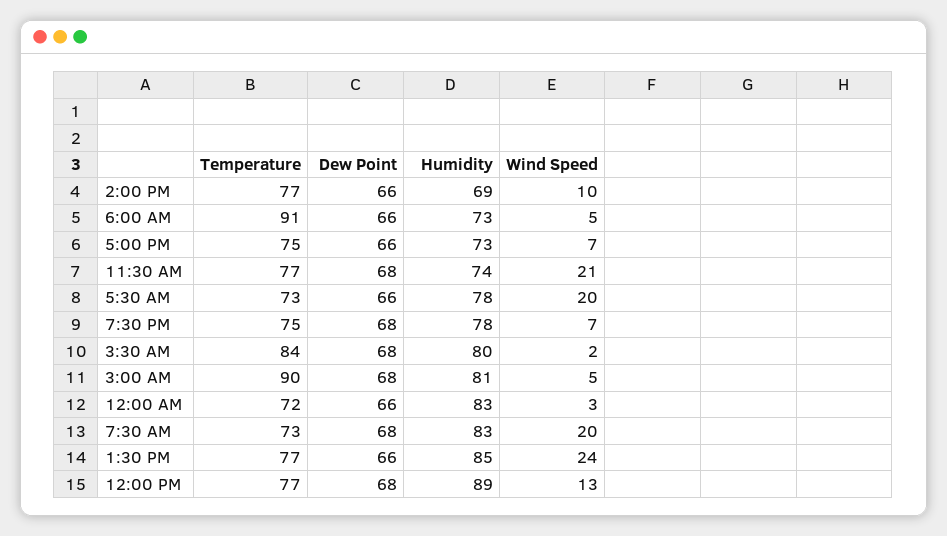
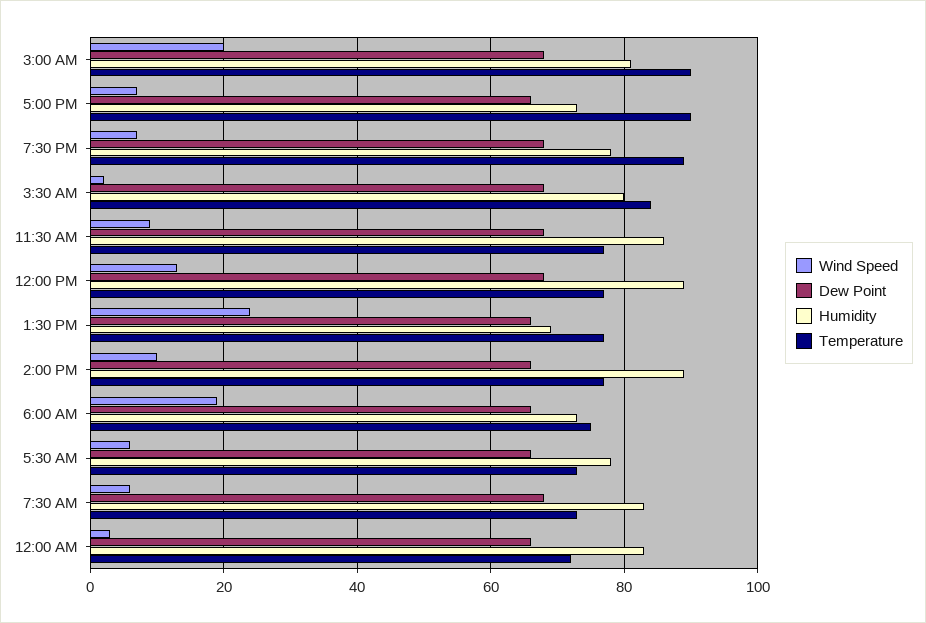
  {
    "Temperature": {
      "2:00 PM": 77,
-     "6:00 AM": 91,
+     "6:00 AM": 75,
-     "5:00 PM": 75,
+     "5:00 PM": 90,
      "11:30 AM": 77,
      "5:30 AM": 73,
-     "7:30 PM": 75,
+     "7:30 PM": 90,
      "3:30 AM": 84,
      "3:00 AM": 90,
      "12:00 AM": 72,
      "7:30 AM": 73,
      "1:30 PM": 77,
      "12:00 PM": 77
    },
    "Dew Point": {
      "2:00 PM": 66,
      "6:00 AM": 66,
      "5:00 PM": 66,
      "11:30 AM": 68,
      "5:30 AM": 66,
      "7:30 PM": 68,
      "3:30 AM": 68,
      "3:00 AM": 68,
      "12:00 AM": 66,
      "7:30 AM": 68,
      "1:30 PM": 66,
      "12:00 PM": 68
    },
    "Humidity": {
-     "2:00 PM": 69,
+     "2:00 PM": 90,
      "6:00 AM": 73,
      "5:00 PM": 73,
-     "11:30 AM": 74,
+     "11:30 AM": 85,
      "5:30 AM": 78,
      "7:30 PM": 78,
      "3:30 AM": 80,
      "3:00 AM": 81,
      "12:00 AM": 83,
      "7:30 AM": 83,
-     "1:30 PM": 85,
+     "1:30 PM": 70,
      "12:00 PM": 89
    },
    "Wind Speed": {
      "2:00 PM": 10,
-     "6:00 AM": 5,
+     "6:00 AM": 20,
      "5:00 PM": 7,
-     "11:30 AM": 21,
+     "11:30 AM": 10,
-     "5:30 AM": 20,
+     "5:30 AM": 5,
      "7:30 PM": 7,
      "3:30 AM": 2,
-     "3:00 AM": 5,
+     "3:00 AM": 20,
      "12:00 AM": 3,
-     "7:30 AM": 20,
+     "7:30 AM": 5,
      "1:30 PM": 24,
      "12:00 PM": 13
    }
  }

